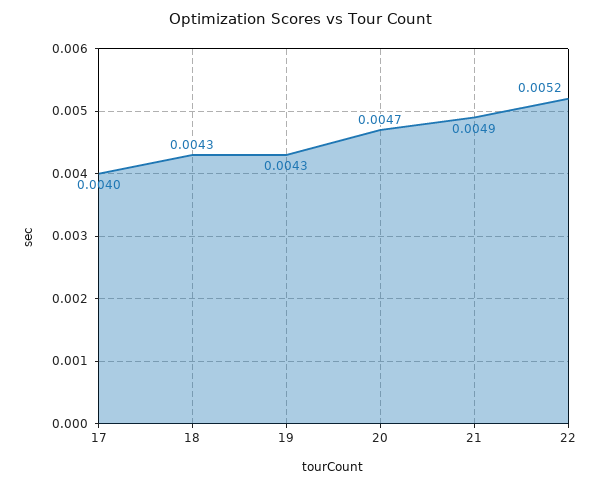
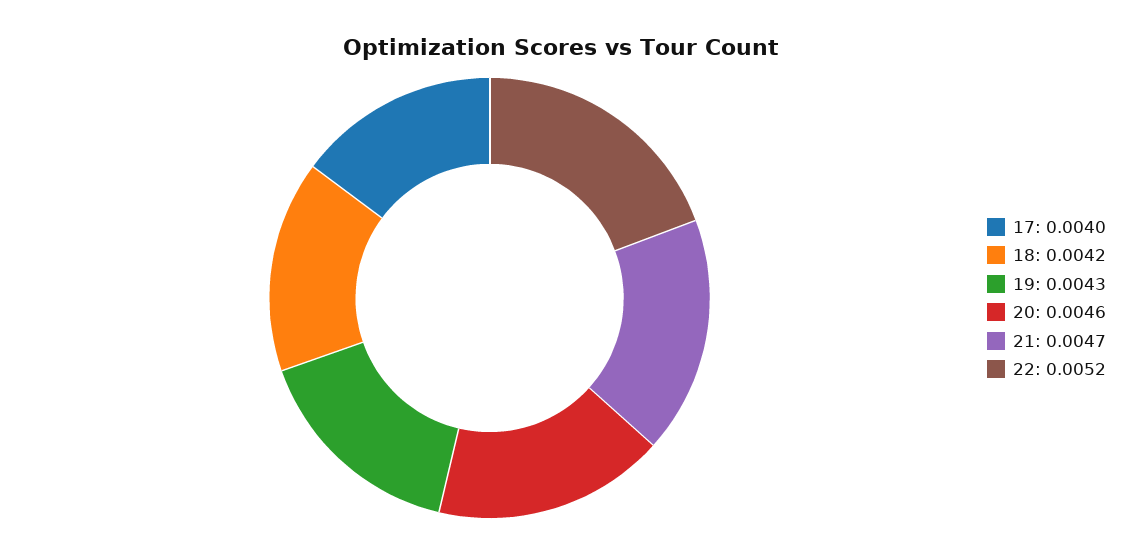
  {
    "17": 0.004,
-   "18": 0.0043,
+   "18": 0.0042,
    "19": 0.0043,
-   "20": 0.0047,
+   "20": 0.0046,
-   "21": 0.0049,
+   "21": 0.0047,
    "22": 0.0052
  }

